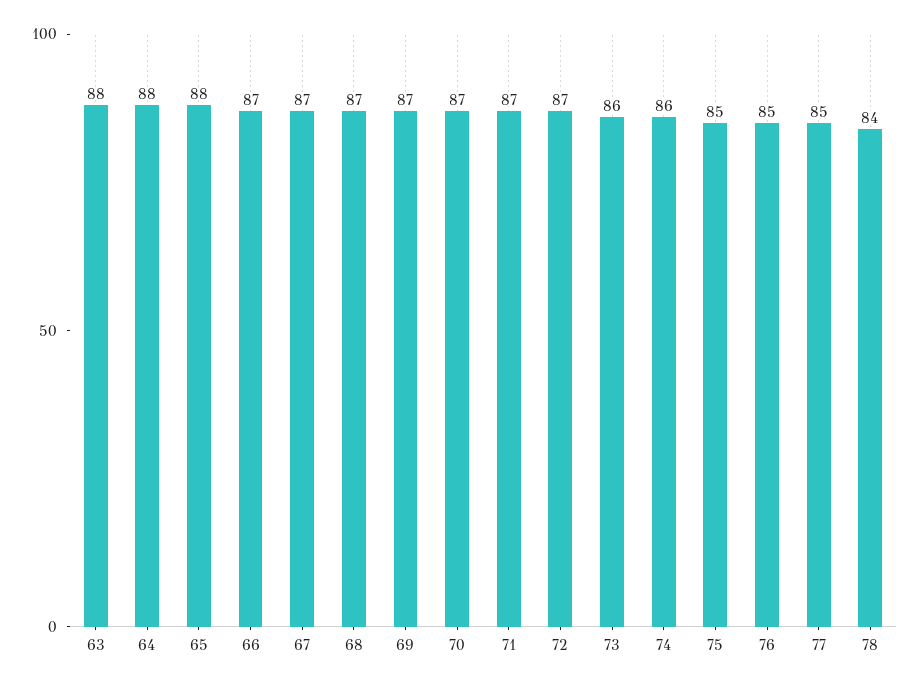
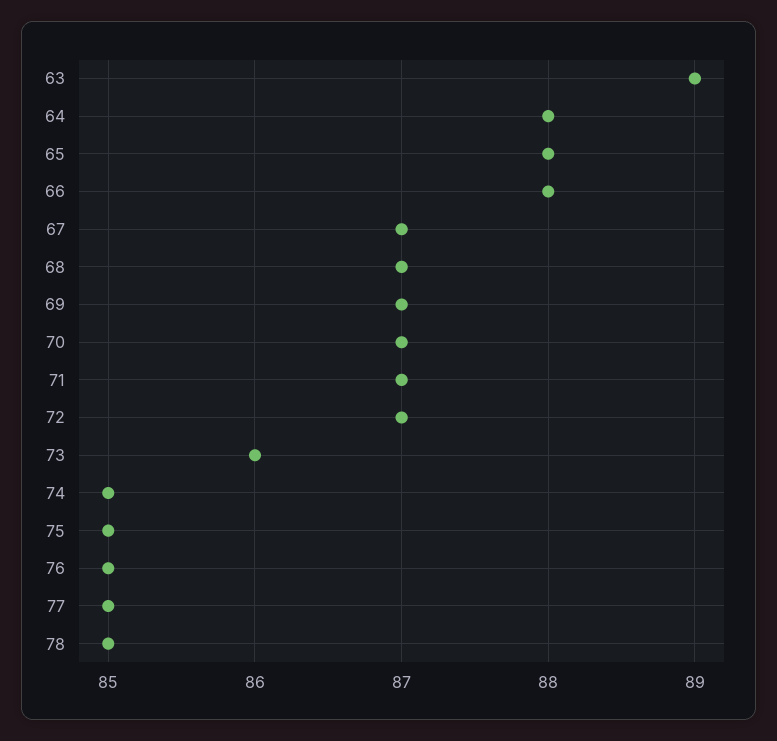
  {
-   "63": 88,
+   "63": 89,
    "64": 88,
    "65": 88,
-   "66": 87,
+   "66": 88,
    "67": 87,
    "68": 87,
    "69": 87,
    "70": 87,
    "71": 87,
    "72": 87,
    "73": 86,
-   "74": 86,
+   "74": 85,
    "75": 85,
    "76": 85,
    "77": 85,
-   "78": 84
+   "78": 85
  }

